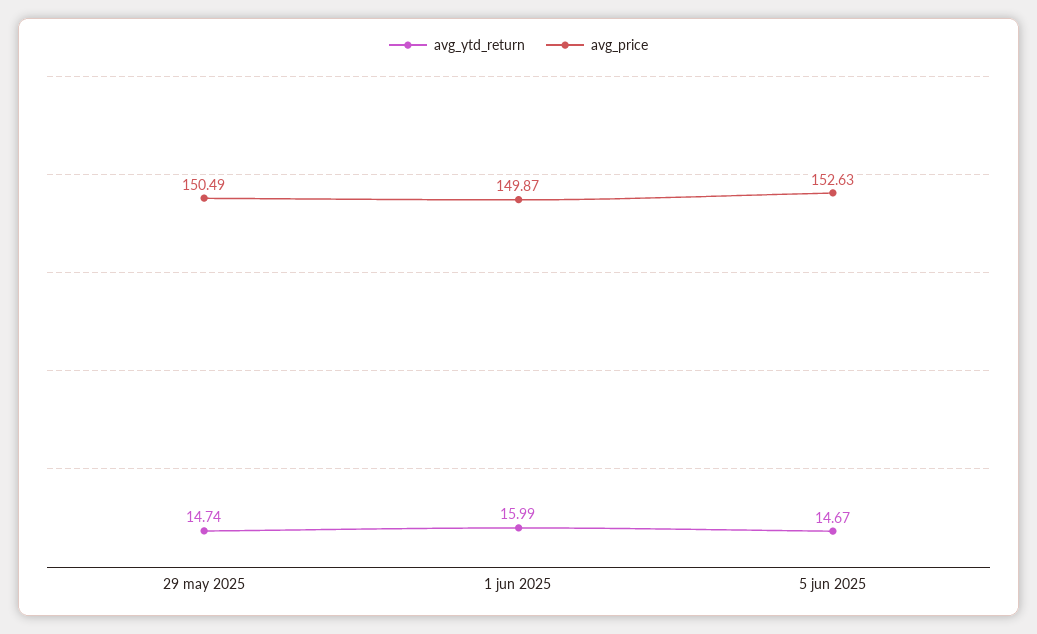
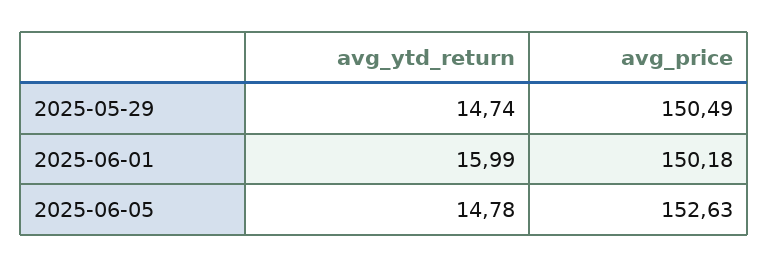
  {
    "avg_ytd_return": {
      "29 may 2025": 14.74,
      "1 jun 2025": 15.99,
-     "5 jun 2025": 14.67
+     "5 jun 2025": 14.78
    },
    "avg_price": {
      "29 may 2025": 150.49,
-     "1 jun 2025": 149.87,
+     "1 jun 2025": 150.18,
      "5 jun 2025": 152.63
    }
  }

